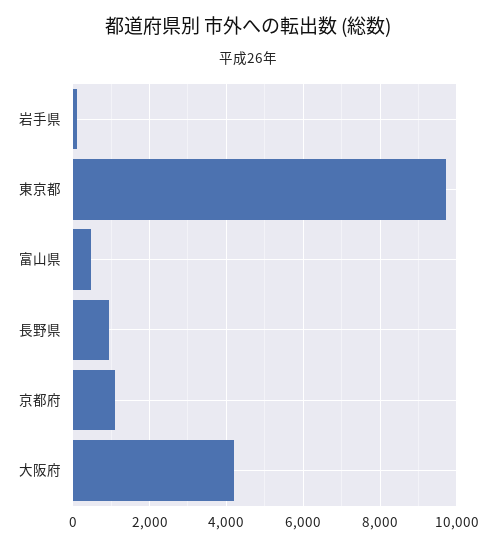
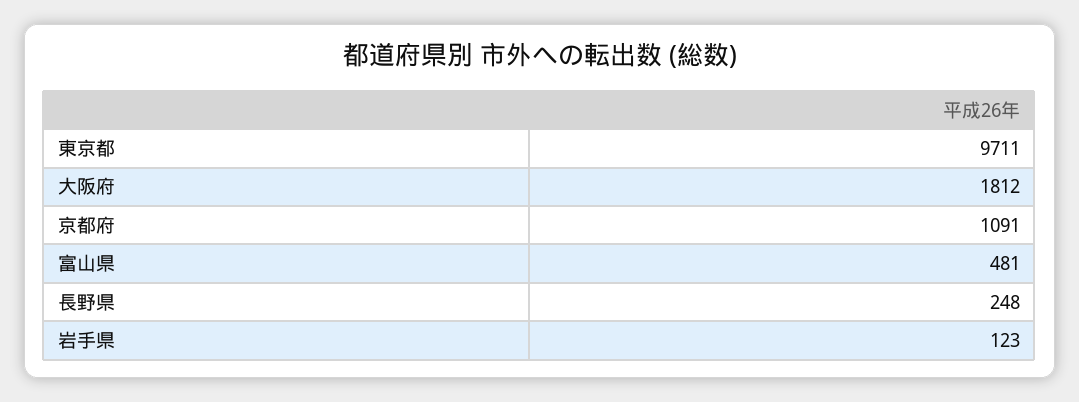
  {
    "岩手県": 123,
    "東京都": 9711,
    "富山県": 481,
-   "長野県": 1000,
+   "長野県": 248,
    "京都府": 1091,
-   "大阪府": 4200
+   "大阪府": 1812
  }

